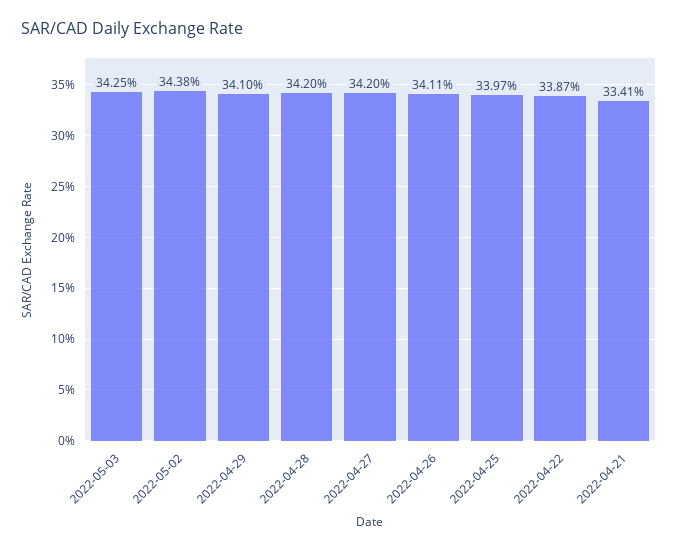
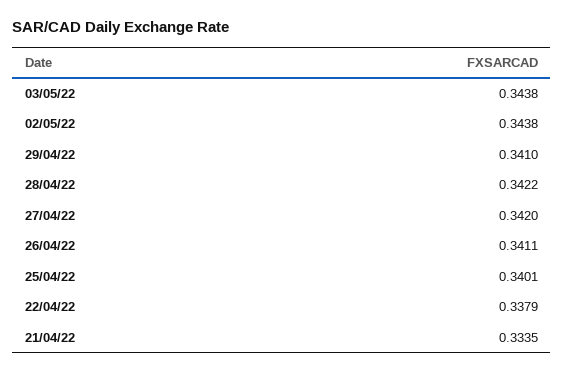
  {
-   "2022-05-03": 0.3425,
+   "2022-05-03": 0.3438,
    "2022-05-02": 0.3438,
    "2022-04-29": 0.341,
-   "2022-04-28": 0.342,
+   "2022-04-28": 0.3422,
    "2022-04-27": 0.342,
    "2022-04-26": 0.3411,
-   "2022-04-25": 0.3397,
+   "2022-04-25": 0.3401,
-   "2022-04-22": 0.3387,
+   "2022-04-22": 0.3379,
-   "2022-04-21": 0.3341
+   "2022-04-21": 0.3335
  }

